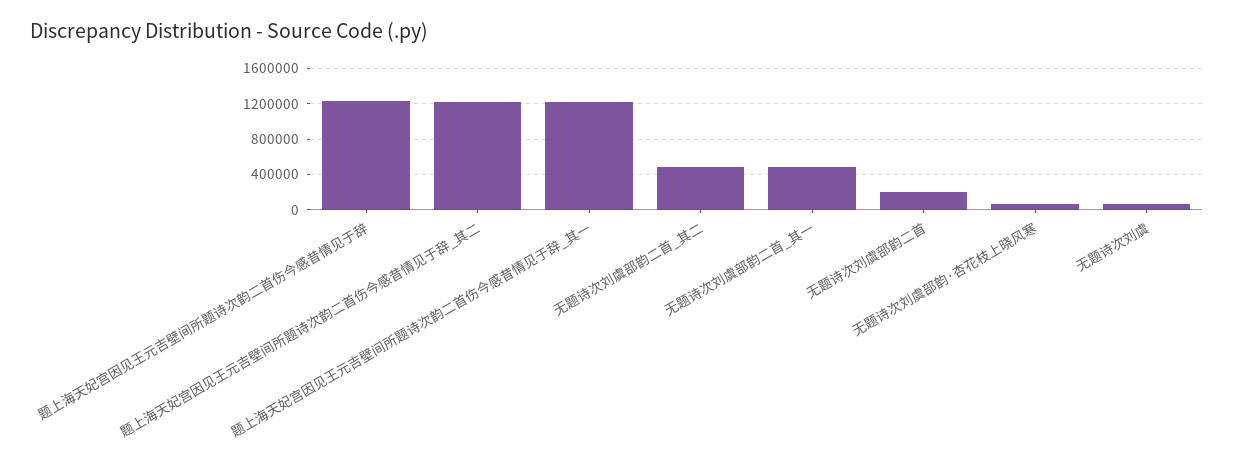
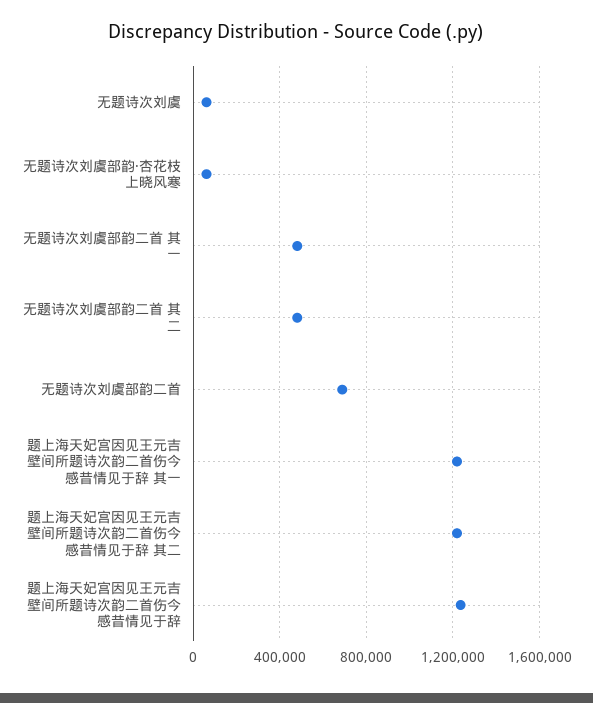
  {
    "题上海天妃宫因见王元吉壁间所题诗次韵二首伤今感昔情见于辞": 1250000,
    "题上海天妃宫因见王元吉壁间所题诗次韵二首伤今感昔情见于辞_其二": 1200000,
    "题上海天妃宫因见王元吉壁间所题诗次韵二首伤今感昔情见于辞_其一": 1200000,
    "无题诗次刘虞部韵二首_其二": 500000,
    "无题诗次刘虞部韵二首_其一": 500000,
-   "无题诗次刘虞部韵二首": 200000,
+   "无题诗次刘虞部韵二首": 700000,
    "无题诗次刘虞部韵·杏花枝上晓风寒": 50000,
    "无题诗次刘虞": 50000
  }

